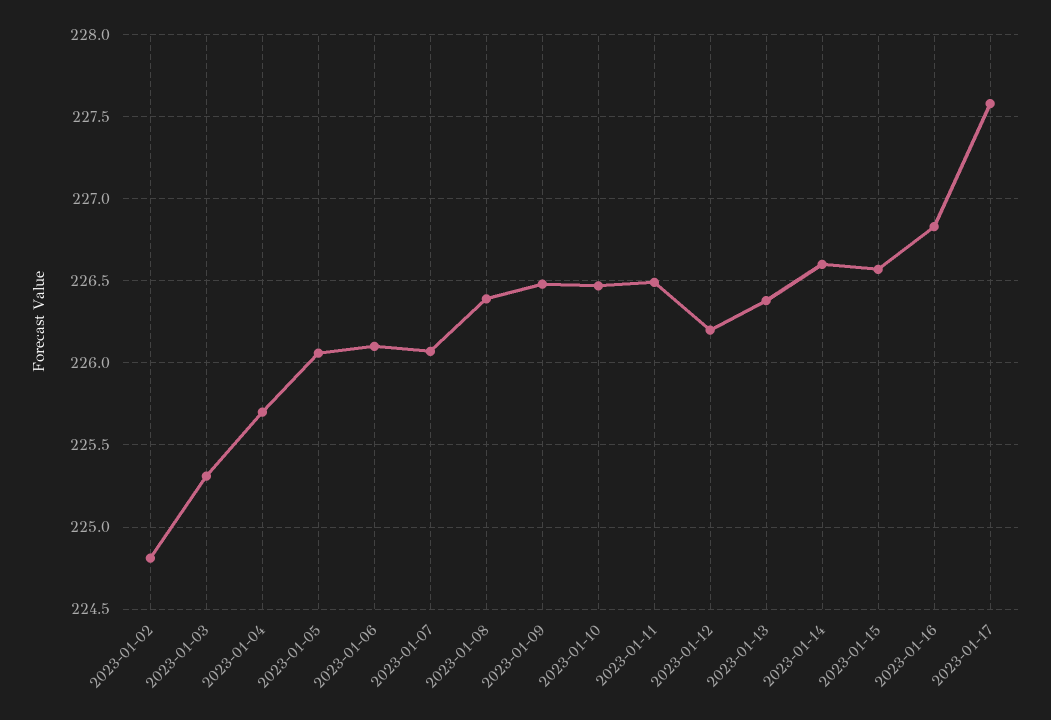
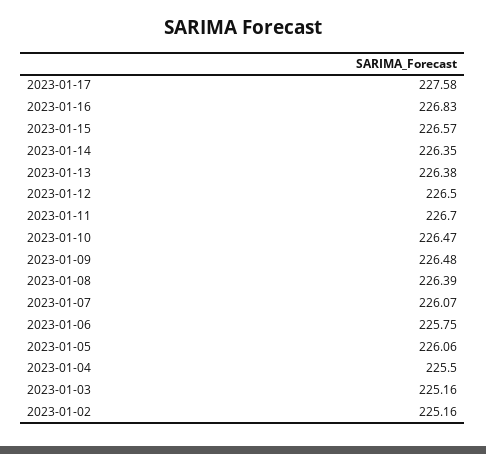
  {
-   "2023-01-02": 224.8,
+   "2023-01-02": 225.16,
-   "2023-01-03": 225.3,
+   "2023-01-03": 225.16,
-   "2023-01-04": 225.7,
+   "2023-01-04": 225.5,
    "2023-01-05": 226.06,
-   "2023-01-06": 226.1,
+   "2023-01-06": 225.75,
    "2023-01-07": 226.07,
    "2023-01-08": 226.39,
    "2023-01-09": 226.48,
    "2023-01-10": 226.47,
-   "2023-01-11": 226.5,
+   "2023-01-11": 226.7,
-   "2023-01-12": 226.2,
+   "2023-01-12": 226.5,
    "2023-01-13": 226.38,
-   "2023-01-14": 226.6,
+   "2023-01-14": 226.35,
    "2023-01-15": 226.57,
    "2023-01-16": 226.83,
    "2023-01-17": 227.58
  }

